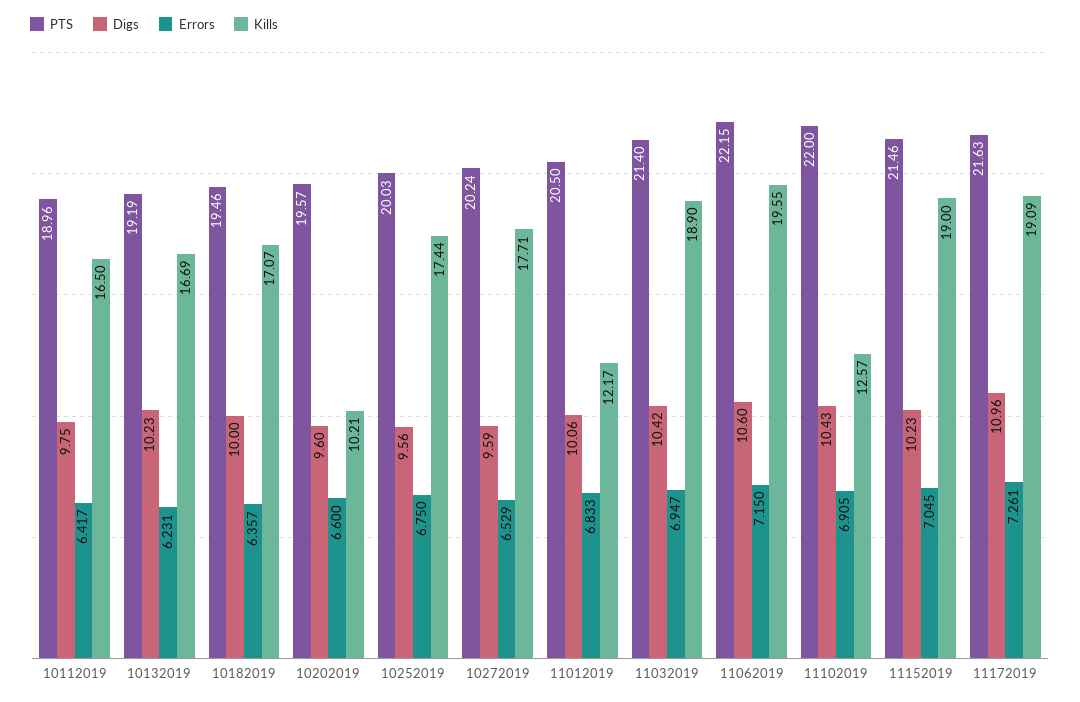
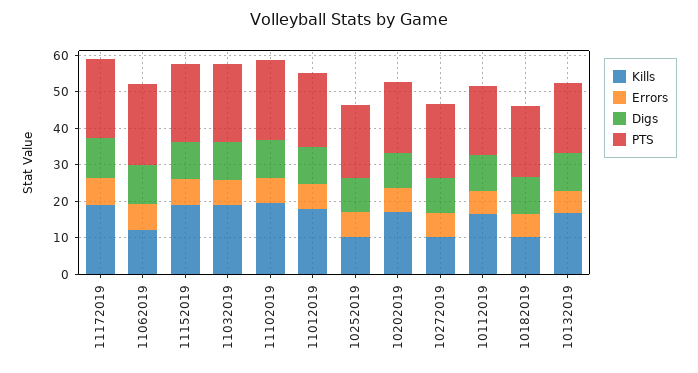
  {
    "PTS": {
      "10112019": 18.96,
      "10132019": 19.19,
      "10182019": 19.46,
      "10202019": 19.57,
      "10252019": 20.03,
      "10272019": 20.24,
      "11012019": 20.5,
      "11032019": 21.4,
      "11062019": 22.15,
      "11102019": 22,
      "11152019": 21.46,
      "11172019": 21.63
    },
    "Digs": {
      "10112019": 9.75,
      "10132019": 10.23,
      "10182019": 10,
      "10202019": 9.6,
      "10252019": 9.56,
      "10272019": 9.59,
      "11012019": 10.06,
      "11032019": 10.42,
      "11062019": 10.6,
      "11102019": 10.43,
      "11152019": 10.23,
      "11172019": 10.96
    },
    "Errors": {
      "10112019": 6.417,
      "10132019": 6.231,
      "10182019": 6.357,
      "10202019": 6.6,
      "10252019": 6.75,
      "10272019": 6.529,
      "11012019": 6.833,
      "11032019": 6.947,
      "11062019": 7.15,
      "11102019": 6.905,
      "11152019": 7.045,
      "11172019": 7.261
    },
    "Kills": {
      "10112019": 16.5,
      "10132019": 16.69,
-     "10182019": 17.07,
+     "10182019": 10,
-     "10202019": 10.21,
+     "10202019": 17.5,
-     "10252019": 17.44,
+     "10252019": 10,
-     "10272019": 17.71,
+     "10272019": 10,
-     "11012019": 12.17,
+     "11012019": 17.5,
      "11032019": 18.9,
-     "11062019": 19.55,
+     "11062019": 12.5,
-     "11102019": 12.57,
+     "11102019": 20,
      "11152019": 19,
      "11172019": 19.09
    }
  }

